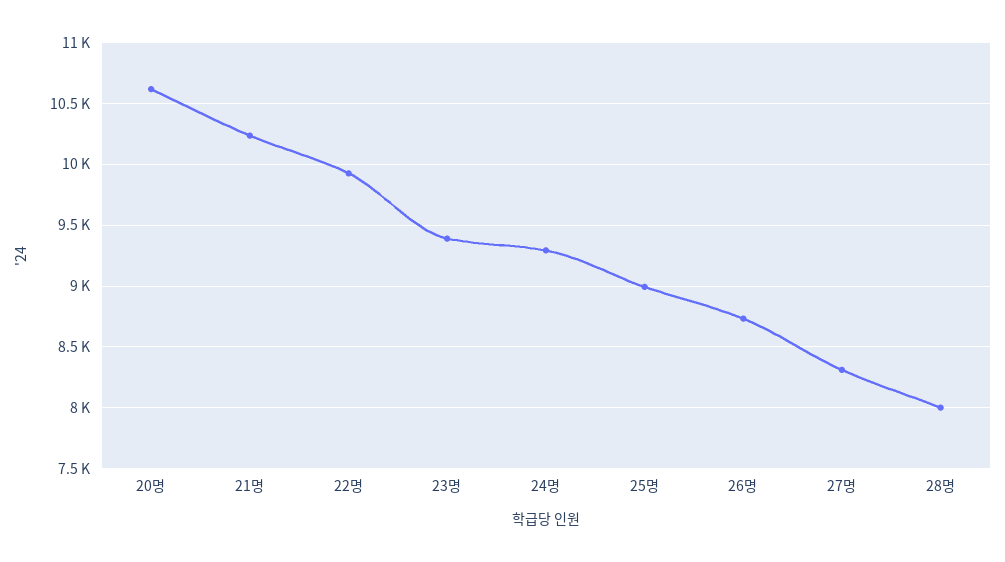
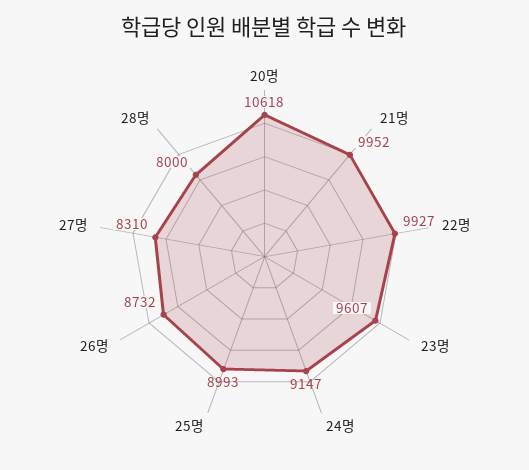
  {
    "20명": 10618,
-   "21명": 10250,
+   "21명": 9952,
    "22명": 9927,
-   "23명": 9400,
+   "23명": 9607,
-   "24명": 9300,
+   "24명": 9147,
    "25명": 8993,
    "26명": 8732,
    "27명": 8310,
    "28명": 8000
  }

